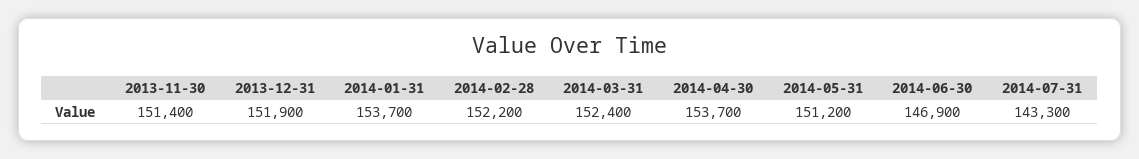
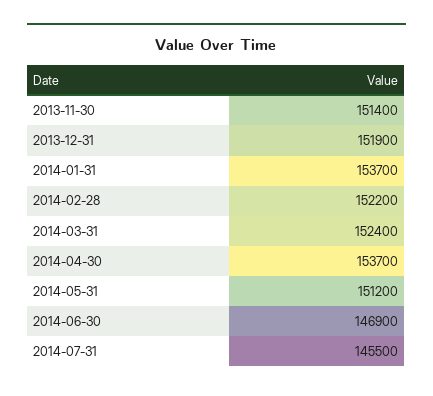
  {
    "2013-11-30": 151400,
    "2013-12-31": 151900,
    "2014-01-31": 153700,
    "2014-02-28": 152200,
    "2014-03-31": 152400,
    "2014-04-30": 153700,
    "2014-05-31": 151200,
    "2014-06-30": 146900,
-   "2014-07-31": 143300
+   "2014-07-31": 145500
  }

